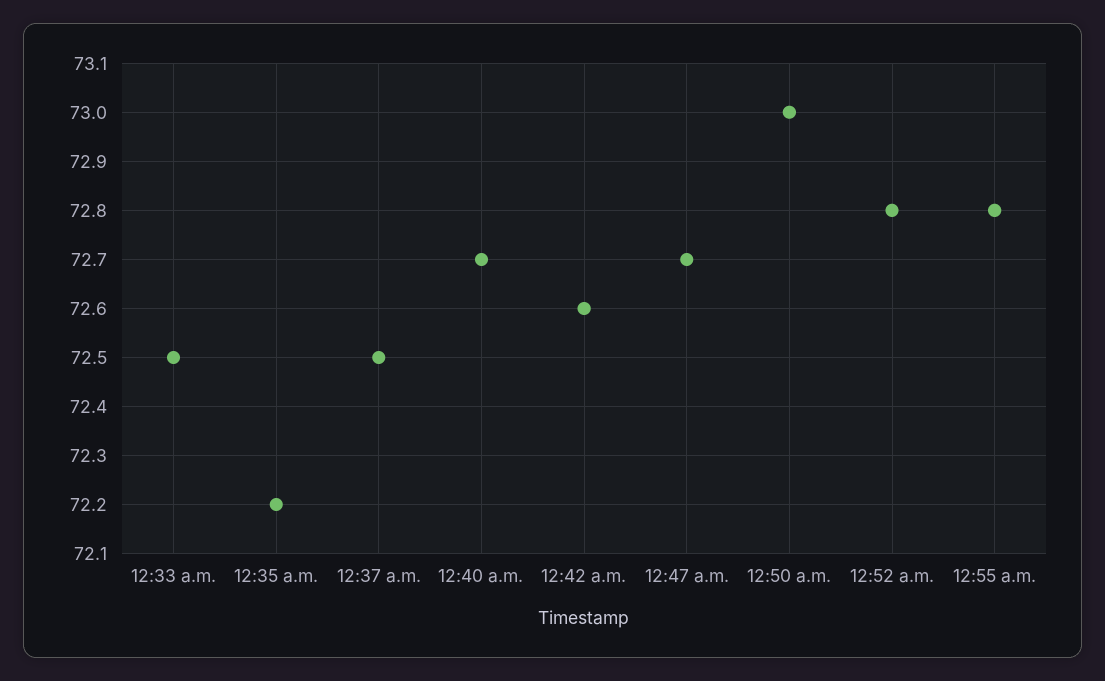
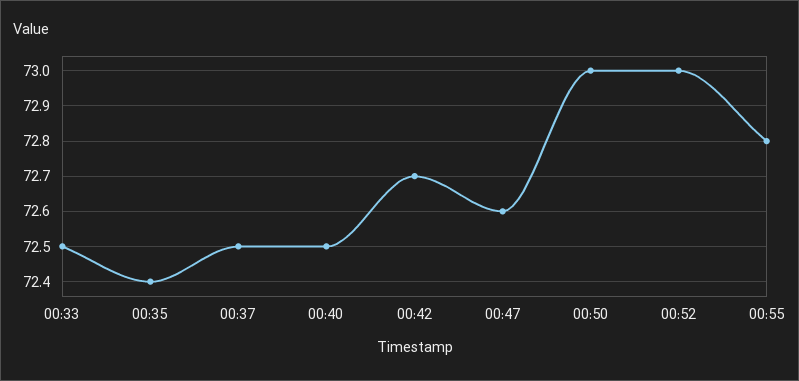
  {
    "12:33 a.m.": 72.5,
-   "12:35 a.m.": 72.2,
+   "12:35 a.m.": 72.4,
    "12:37 a.m.": 72.5,
-   "12:40 a.m.": 72.7,
+   "12:40 a.m.": 72.5,
-   "12:42 a.m.": 72.6,
+   "12:42 a.m.": 72.7,
-   "12:47 a.m.": 72.7,
+   "12:47 a.m.": 72.6,
    "12:50 a.m.": 73,
-   "12:52 a.m.": 72.8,
+   "12:52 a.m.": 73,
    "12:55 a.m.": 72.8
  }

